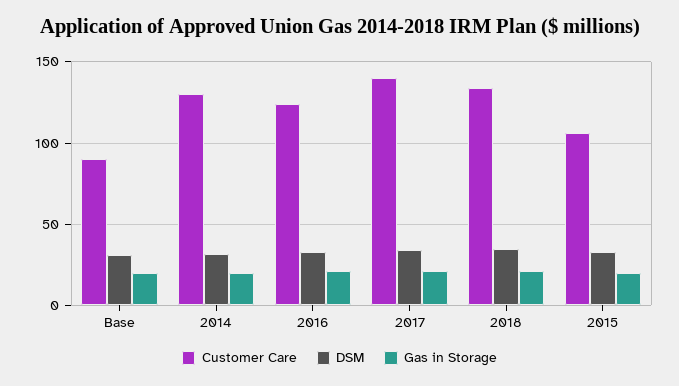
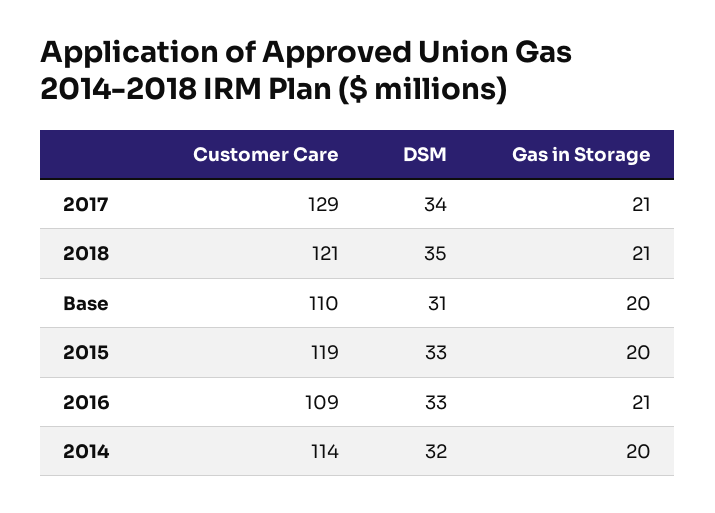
  {
    "Customer Care": {
-     "Base": 90,
+     "Base": 110,
-     "2014": 130,
+     "2014": 114,
-     "2016": 125,
+     "2016": 109,
-     "2017": 140,
+     "2017": 129,
-     "2018": 135,
+     "2018": 121,
-     "2015": 105
+     "2015": 119
    },
    "DSM": {
      "Base": 31,
      "2014": 32,
      "2016": 33,
      "2017": 34,
      "2018": 35,
      "2015": 33
    },
    "Gas in Storage": {
      "Base": 20,
      "2014": 20,
      "2016": 21,
      "2017": 21,
      "2018": 21,
      "2015": 20
    }
  }

